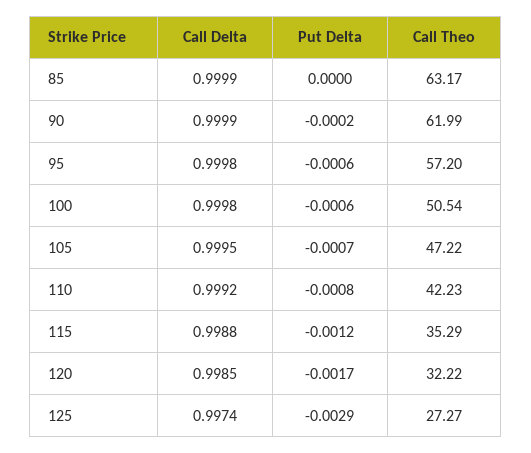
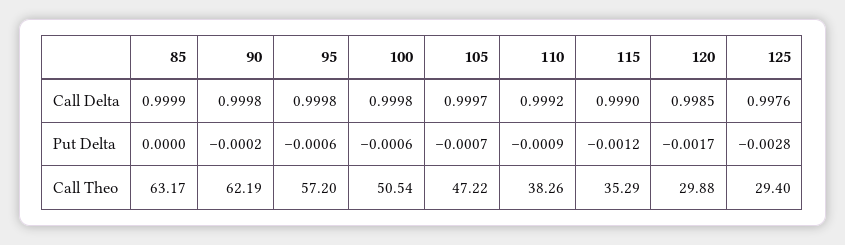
  {
    "Call Delta": {
      "85": 0.9999,
-     "90": 0.9999,
+     "90": 0.9998,
      "95": 0.9998,
      "100": 0.9998,
-     "105": 0.9995,
+     "105": 0.9997,
      "110": 0.9992,
-     "115": 0.9988,
+     "115": 0.999,
      "120": 0.9985,
-     "125": 0.9974
+     "125": 0.9976
    },
    "Put Delta": {
      "85": 0,
      "90": -0.0002,
      "95": -0.0006,
      "100": -0.0006,
      "105": -0.0007,
-     "110": -0.0008,
+     "110": -0.0009,
      "115": -0.0012,
      "120": -0.0017,
-     "125": -0.0029
+     "125": -0.0028
    },
    "Call Theo": {
      "85": 63.17,
-     "90": 61.99,
+     "90": 62.19,
      "95": 57.2,
      "100": 50.54,
      "105": 47.22,
-     "110": 42.23,
+     "110": 38.26,
      "115": 35.29,
-     "120": 32.22,
+     "120": 29.88,
-     "125": 27.27
+     "125": 29.4
    }
  }

